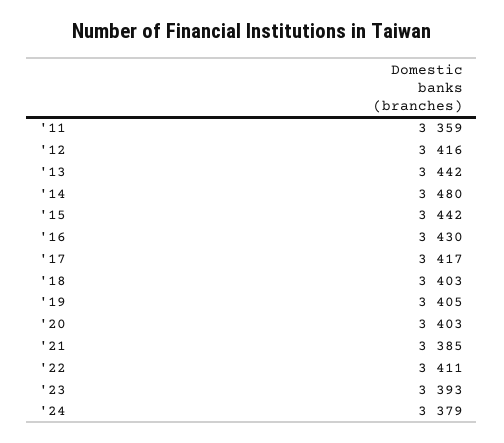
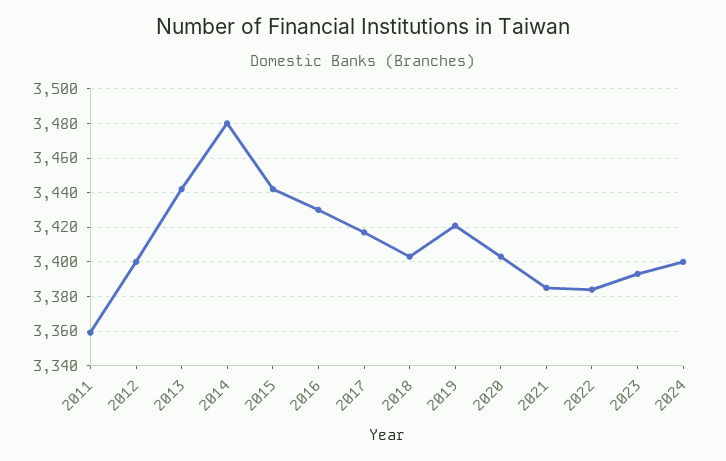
  {
    "'11": 3359,
-   "'12": 3416,
+   "'12": 3400,
    "'13": 3442,
    "'14": 3480,
    "'15": 3442,
    "'16": 3430,
    "'17": 3417,
    "'18": 3403,
-   "'19": 3405,
+   "'19": 3420,
    "'20": 3403,
    "'21": 3385,
-   "'22": 3411,
+   "'22": 3385,
    "'23": 3393,
-   "'24": 3379
+   "'24": 3400
  }

